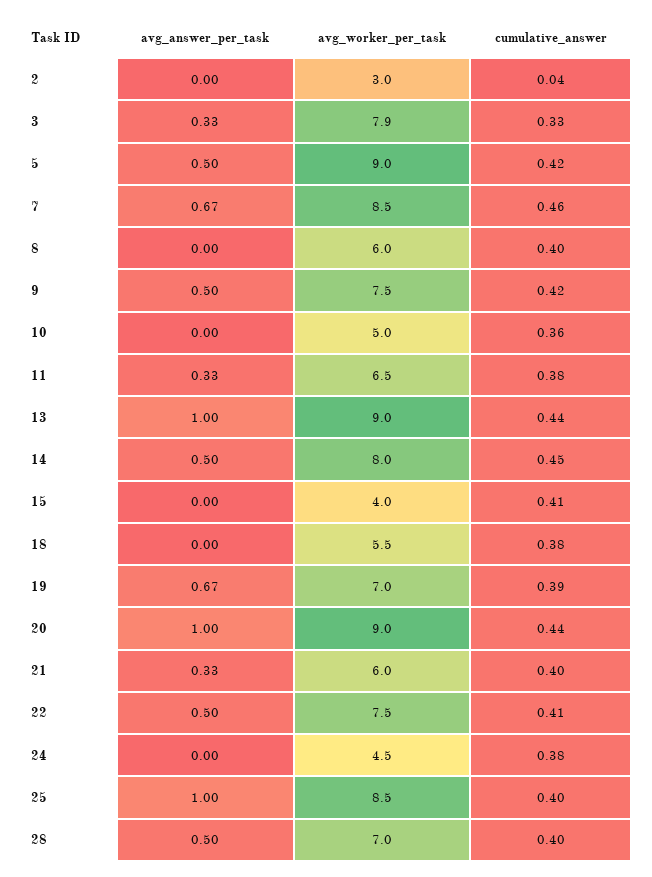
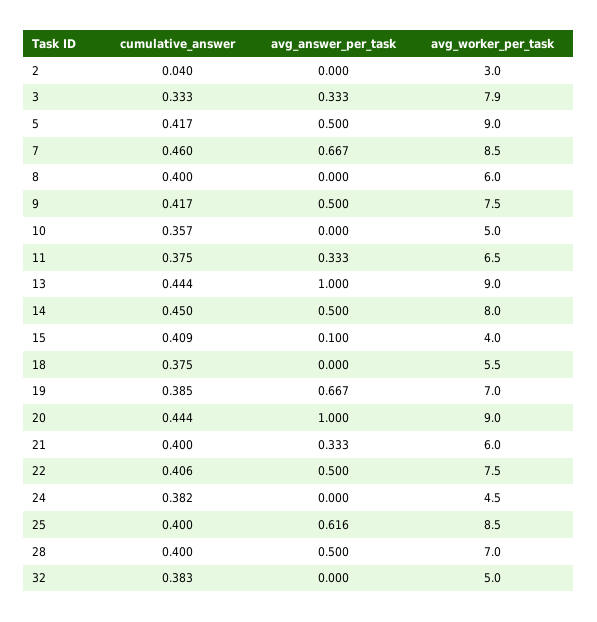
  {
    "avg_answer_per_task": {
      "2": 0,
      "3": 0.333,
      "5": 0.5,
      "7": 0.667,
      "8": 0,
      "9": 0.5,
      "10": 0,
      "11": 0.333,
      "13": 1,
      "14": 0.5,
-     "15": 0,
+     "15": 0.1,
      "18": 0,
      "19": 0.667,
      "20": 1,
      "21": 0.333,
      "22": 0.5,
      "24": 0,
-     "25": 1,
+     "25": 0.616,
-     "28": 0.5
+     "28": 0.5,
+     "32": 0
    },
    "avg_worker_per_task": {
      "2": 3,
      "3": 7.9,
      "5": 9,
      "7": 8.5,
      "8": 6,
      "9": 7.5,
      "10": 5,
      "11": 6.5,
      "13": 9,
      "14": 8,
      "15": 4,
      "18": 5.5,
      "19": 7,
      "20": 9,
      "21": 6,
      "22": 7.5,
      "24": 4.5,
      "25": 8.5,
-     "28": 7
+     "28": 7,
+     "32": 5
    },
    "cumulative_answer": {
      "2": 0.04,
      "3": 0.333,
      "5": 0.417,
      "7": 0.46,
      "8": 0.4,
      "9": 0.417,
      "10": 0.357,
      "11": 0.375,
      "13": 0.444,
      "14": 0.45,
      "15": 0.409,
      "18": 0.375,
      "19": 0.385,
      "20": 0.444,
      "21": 0.4,
      "22": 0.406,
      "24": 0.382,
      "25": 0.4,
-     "28": 0.4
+     "28": 0.4,
+     "32": 0.383
    }
  }

